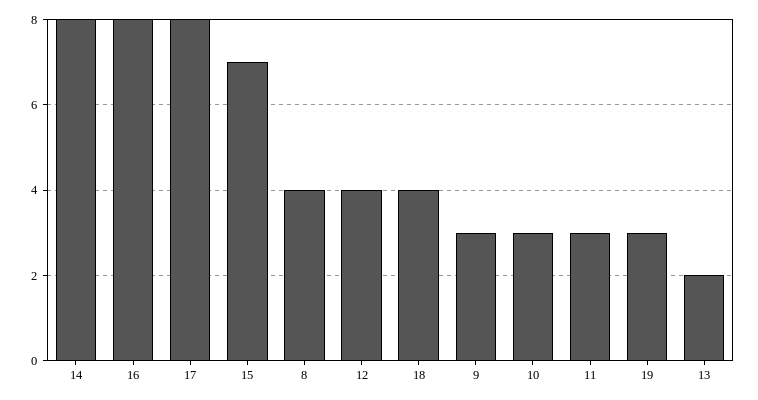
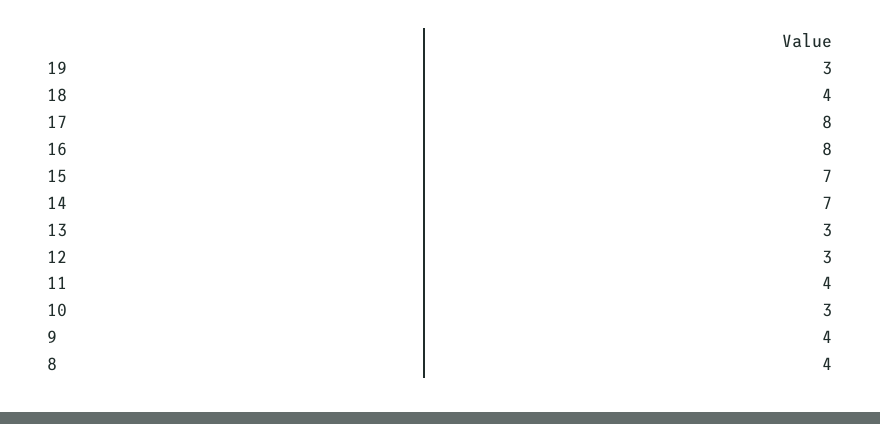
  {
-   "14": 8,
+   "14": 7,
    "16": 8,
    "17": 8,
    "15": 7,
    "8": 4,
-   "12": 4,
+   "12": 3,
    "18": 4,
-   "9": 3,
+   "9": 4,
    "10": 3,
-   "11": 3,
+   "11": 4,
    "19": 3,
-   "13": 2
+   "13": 3
  }

